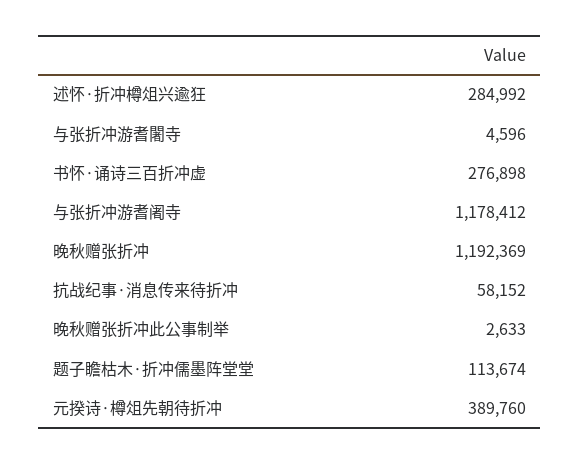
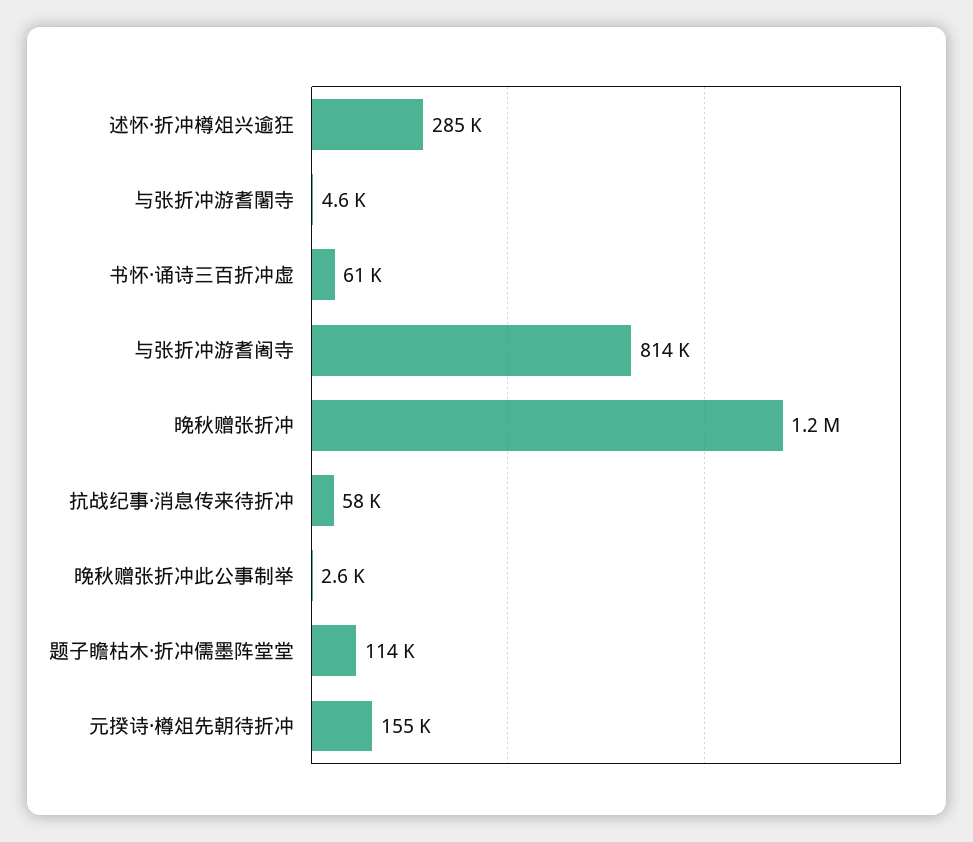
  {
    "述怀·折冲樽俎兴逾狂": 284992,
    "与张折冲游耆闍寺": 4596,
-   "书怀·诵诗三百折冲虚": 276898,
+   "书怀·诵诗三百折冲虚": 61000,
-   "与张折冲游耆阇寺": 1178412,
+   "与张折冲游耆阇寺": 814000,
    "晚秋赠张折冲": 1192369,
    "抗战纪事·消息传来待折冲": 58152,
    "晚秋赠张折冲此公事制举": 2633,
    "题子瞻枯木·折冲儒墨阵堂堂": 113674,
-   "元揆诗·樽俎先朝待折冲": 389760
+   "元揆诗·樽俎先朝待折冲": 155000
  }

